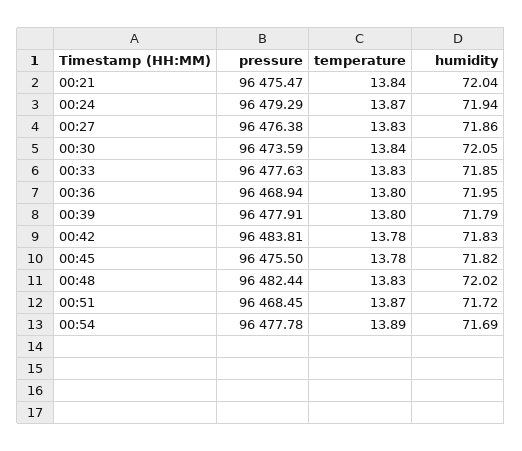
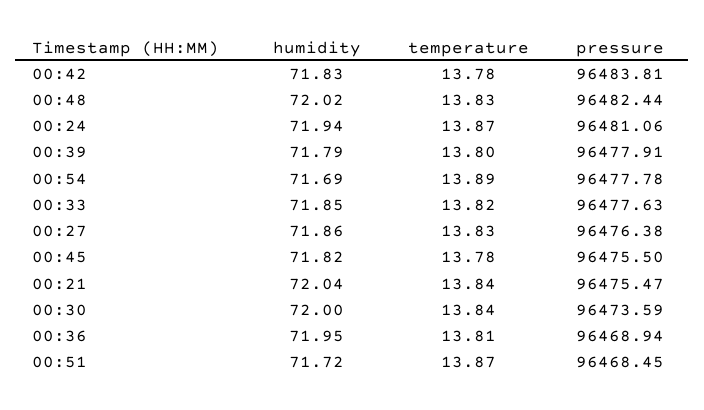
  {
    "pressure": {
      "00:21": 96475.47,
-     "00:24": 96479.29,
+     "00:24": 96481.06,
      "00:27": 96476.38,
      "00:30": 96473.59,
      "00:33": 96477.63,
      "00:36": 96468.94,
      "00:39": 96477.91,
      "00:42": 96483.81,
      "00:45": 96475.5,
      "00:48": 96482.44,
      "00:51": 96468.45,
      "00:54": 96477.78
    },
    "temperature": {
      "00:21": 13.84,
      "00:24": 13.87,
      "00:27": 13.83,
      "00:30": 13.84,
-     "00:33": 13.83,
+     "00:33": 13.82,
-     "00:36": 13.8,
+     "00:36": 13.81,
      "00:39": 13.8,
      "00:42": 13.78,
      "00:45": 13.78,
      "00:48": 13.83,
      "00:51": 13.87,
      "00:54": 13.89
    },
    "humidity": {
      "00:21": 72.04,
      "00:24": 71.94,
      "00:27": 71.86,
-     "00:30": 72.05,
+     "00:30": 72,
      "00:33": 71.85,
      "00:36": 71.95,
      "00:39": 71.79,
      "00:42": 71.83,
      "00:45": 71.82,
      "00:48": 72.02,
      "00:51": 71.72,
      "00:54": 71.69
    }
  }

